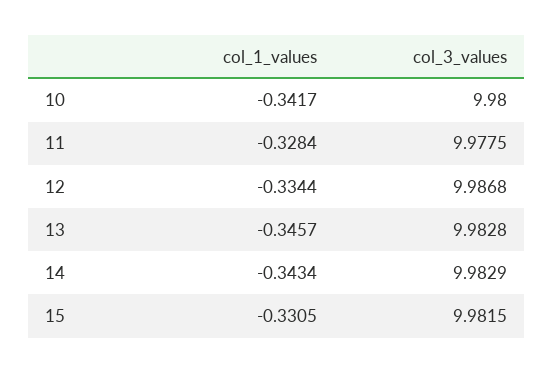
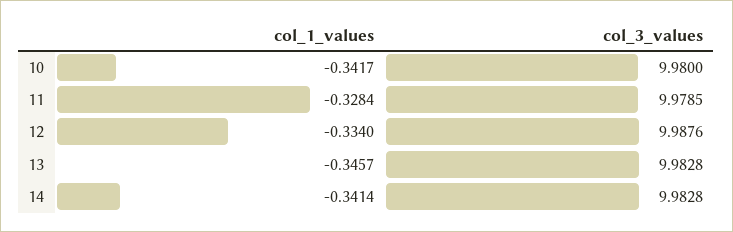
  {
    "col_1_values": {
      "10": -0.3417,
      "11": -0.3284,
-     "12": -0.3344,
+     "12": -0.334,
      "13": -0.3457,
-     "14": -0.3434,
+     "14": -0.3414
-     "15": -0.3305
    },
    "col_3_values": {
      "10": 9.98,
-     "11": 9.9775,
+     "11": 9.9785,
-     "12": 9.9868,
+     "12": 9.9876,
      "13": 9.9828,
-     "14": 9.9829,
+     "14": 9.9828
-     "15": 9.9815
    }
  }

